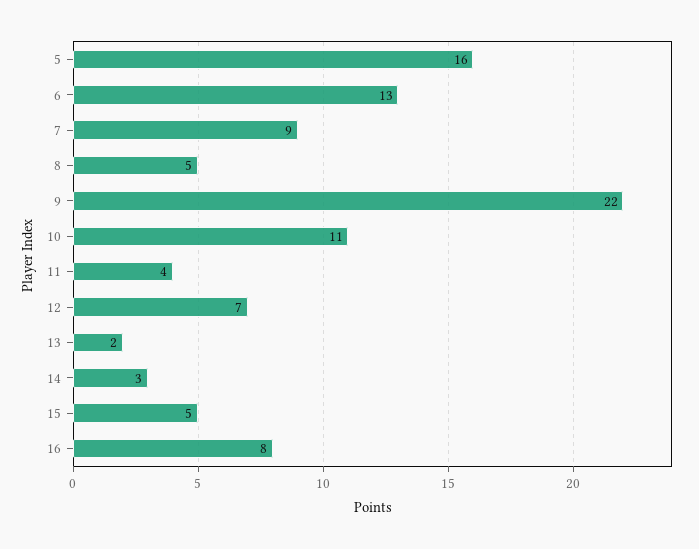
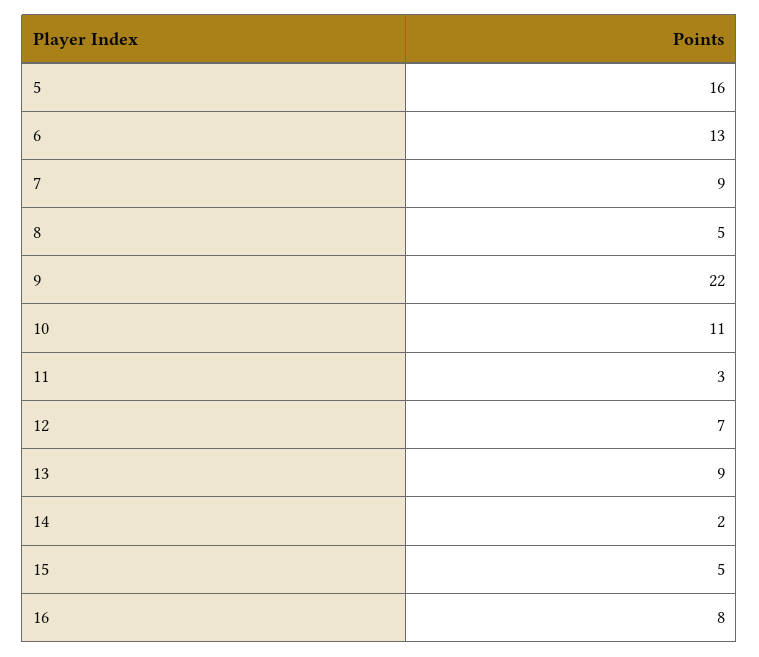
  {
    "5": 16,
    "6": 13,
    "7": 9,
    "8": 5,
    "9": 22,
    "10": 11,
-   "11": 4,
+   "11": 3,
    "12": 7,
-   "13": 2,
+   "13": 9,
-   "14": 3,
+   "14": 2,
    "15": 5,
    "16": 8
  }

